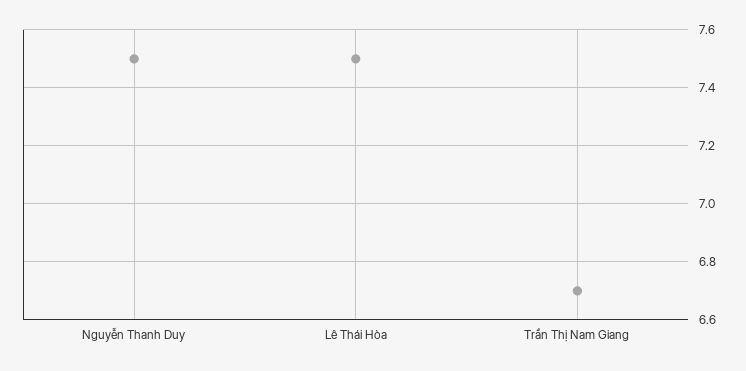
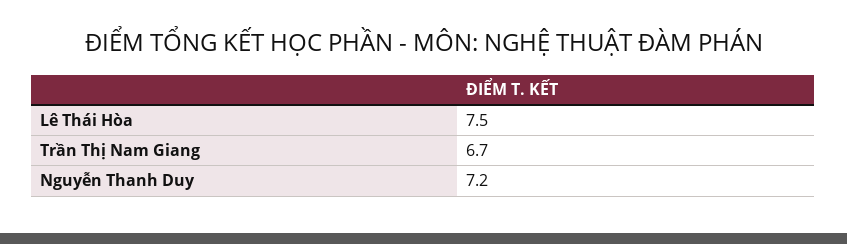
  {
-   "Nguyễn Thanh Duy": 7.5,
+   "Nguyễn Thanh Duy": 7.2,
    "Lê Thái Hòa": 7.5,
    "Trần Thị Nam Giang": 6.7
  }

